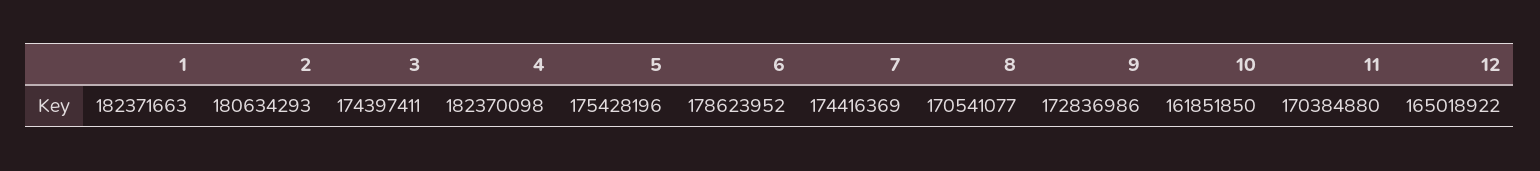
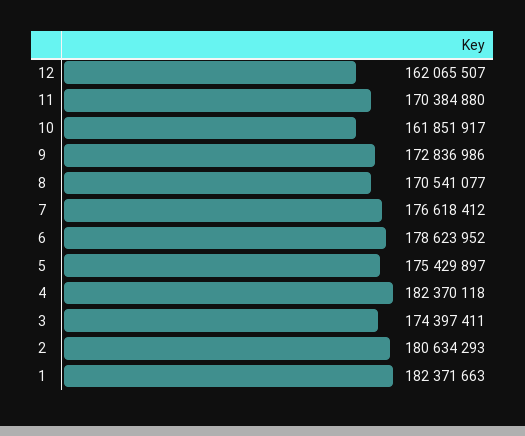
  {
    "1": 182371663,
    "2": 180634293,
    "3": 174397411,
-   "4": 182370098,
+   "4": 182370118,
-   "5": 175428196,
+   "5": 175429897,
    "6": 178623952,
-   "7": 174416369,
+   "7": 176618412,
    "8": 170541077,
    "9": 172836986,
-   "10": 161851850,
+   "10": 161851917,
    "11": 170384880,
-   "12": 165018922
+   "12": 162065507
  }

